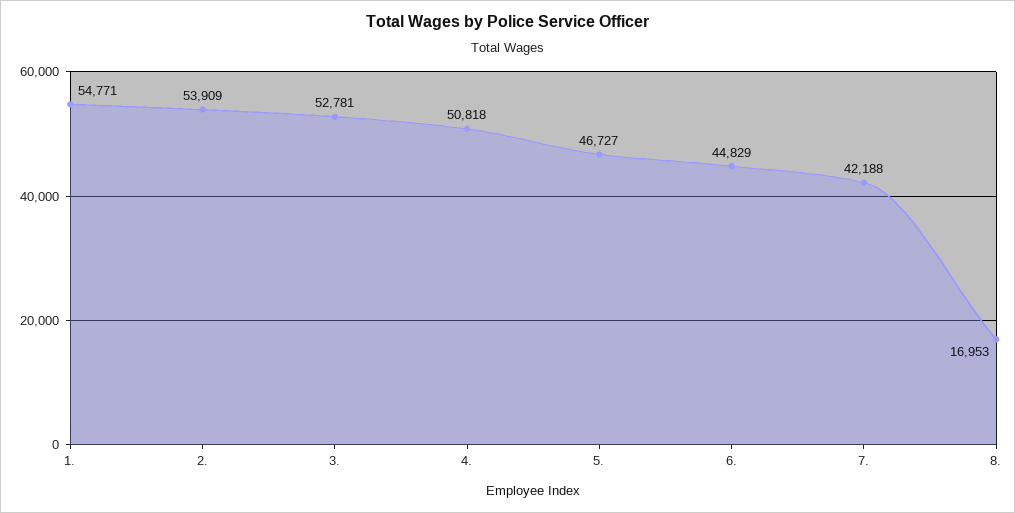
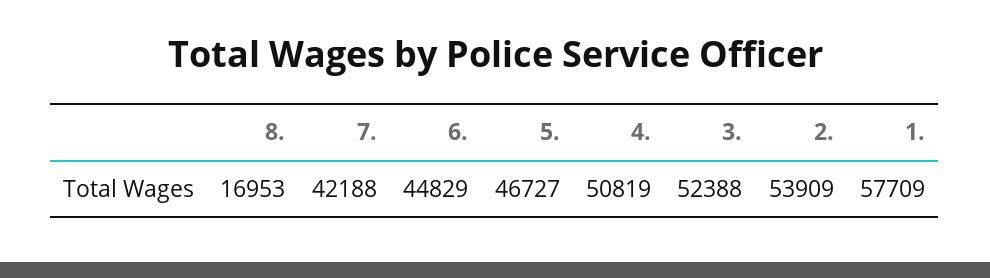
  {
-   "1.": 54771,
+   "1.": 57709,
    "2.": 53909,
-   "3.": 52781,
+   "3.": 52388,
-   "4.": 50818,
+   "4.": 50819,
    "5.": 46727,
    "6.": 44829,
    "7.": 42188,
    "8.": 16953
  }

